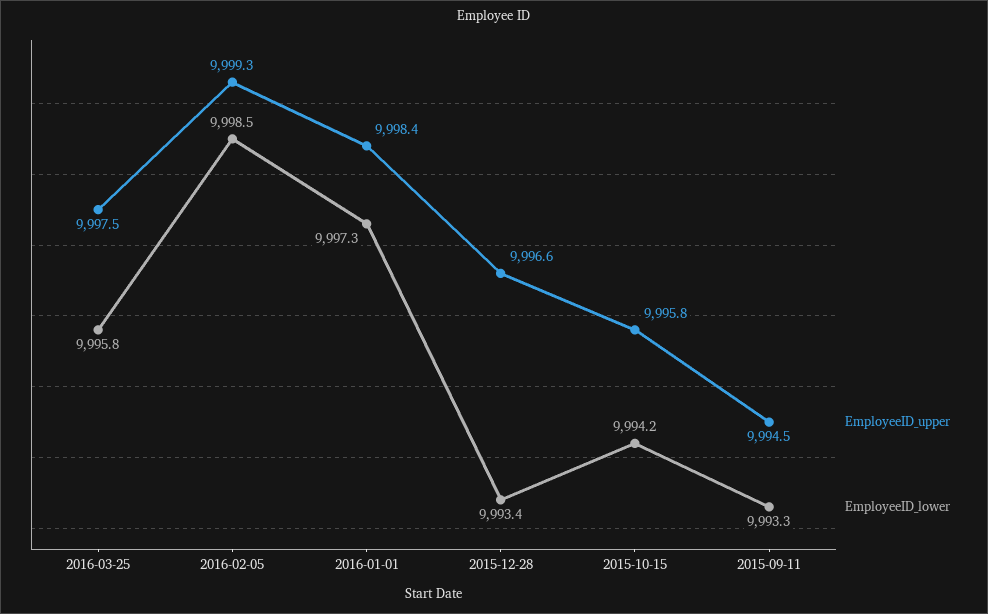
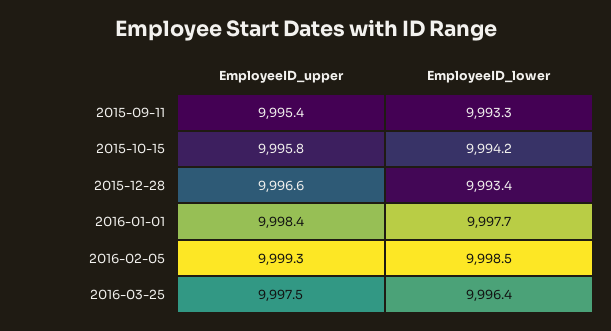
  {
    "EmployeeID_upper": {
      "2016-03-25": 9997.5,
      "2016-02-05": 9999.3,
      "2016-01-01": 9998.4,
      "2015-12-28": 9996.6,
      "2015-10-15": 9995.8,
-     "2015-09-11": 9994.5
+     "2015-09-11": 9995.4
    },
    "EmployeeID_lower": {
-     "2016-03-25": 9995.8,
+     "2016-03-25": 9996.4,
      "2016-02-05": 9998.5,
-     "2016-01-01": 9997.3,
+     "2016-01-01": 9997.7,
      "2015-12-28": 9993.4,
      "2015-10-15": 9994.2,
      "2015-09-11": 9993.3
    }
  }

